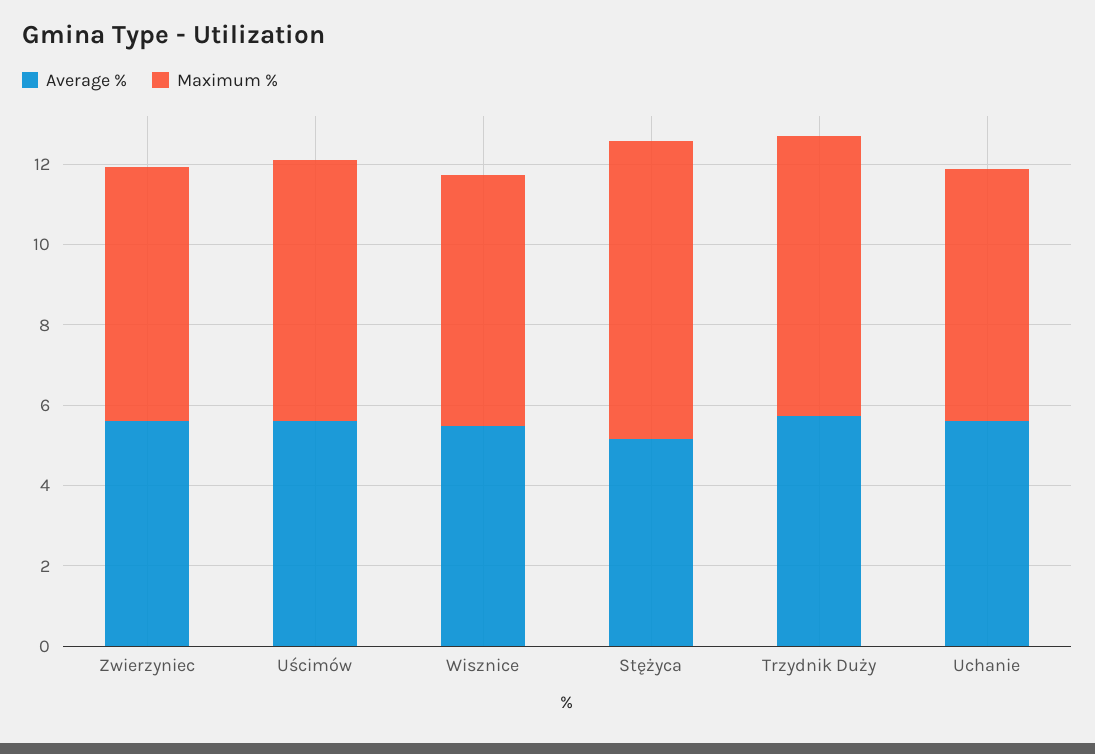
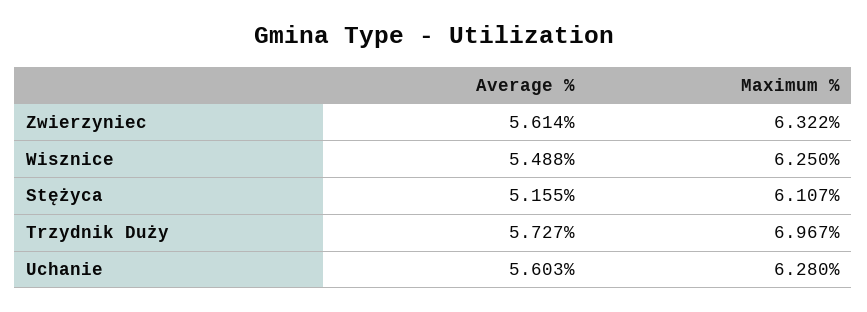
  {
    "Average %": {
      "Zwierzyniec": 5.614,
-     "Uścimów": 5.5,
      "Wisznice": 5.488,
      "Stężyca": 5.155,
      "Trzydnik Duży": 5.727,
      "Uchanie": 5.603
    },
    "Maximum %": {
      "Zwierzyniec": 6.322,
-     "Uścimów": 6.5,
      "Wisznice": 6.25,
-     "Stężyca": 7.5,
+     "Stężyca": 6.107,
      "Trzydnik Duży": 6.967,
      "Uchanie": 6.28
    }
  }

